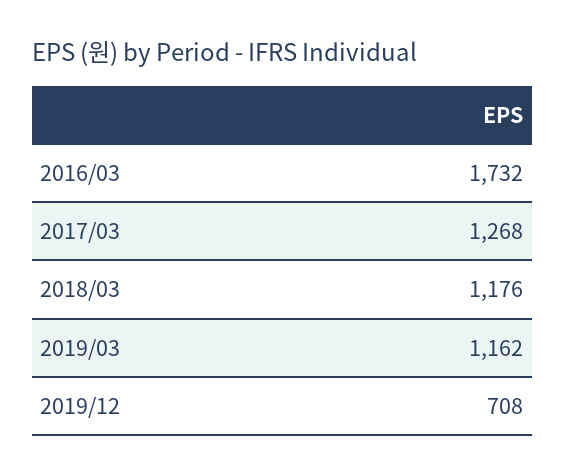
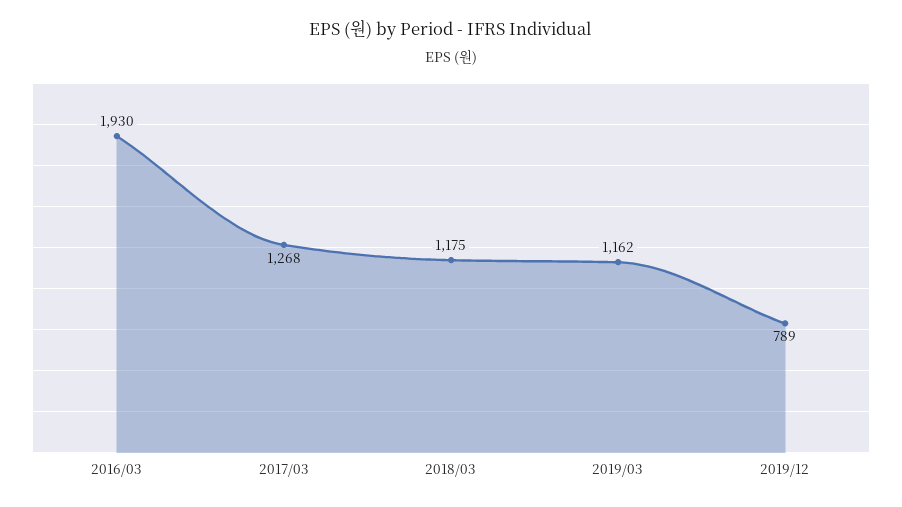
  {
-   "2016/03": 1732,
+   "2016/03": 1930,
    "2017/03": 1268,
-   "2018/03": 1176,
+   "2018/03": 1175,
    "2019/03": 1162,
-   "2019/12": 708
+   "2019/12": 789
  }

